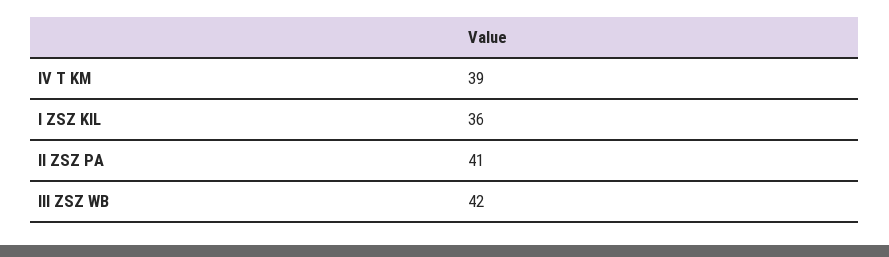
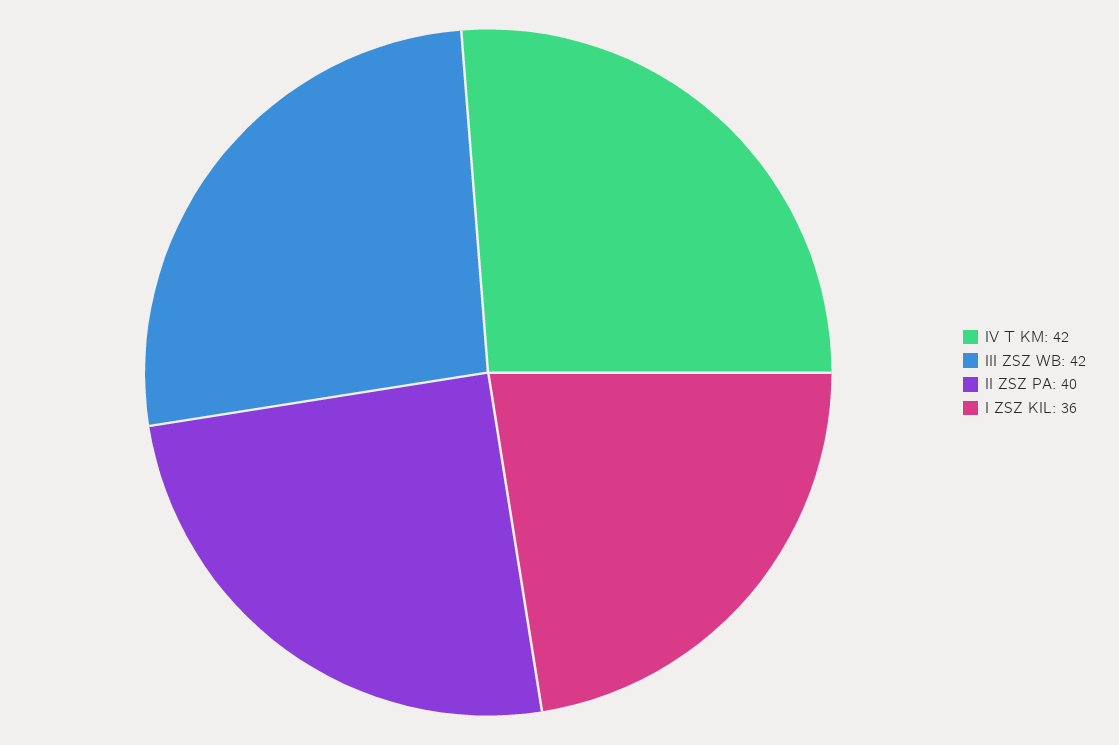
  {
-   "IV T KM": 39,
+   "IV T KM": 42,
    "I ZSZ KIL": 36,
-   "II ZSZ PA": 41,
+   "II ZSZ PA": 40,
    "III ZSZ WB": 42
  }

